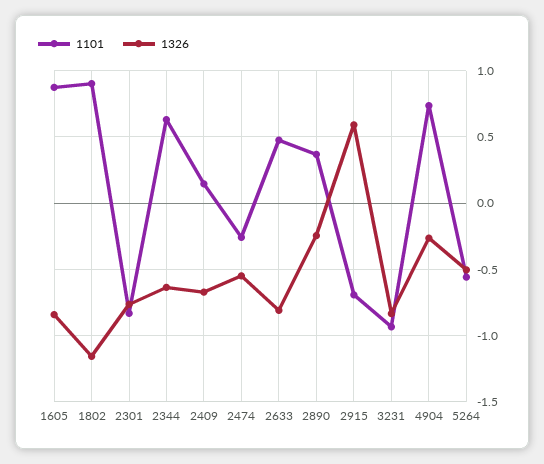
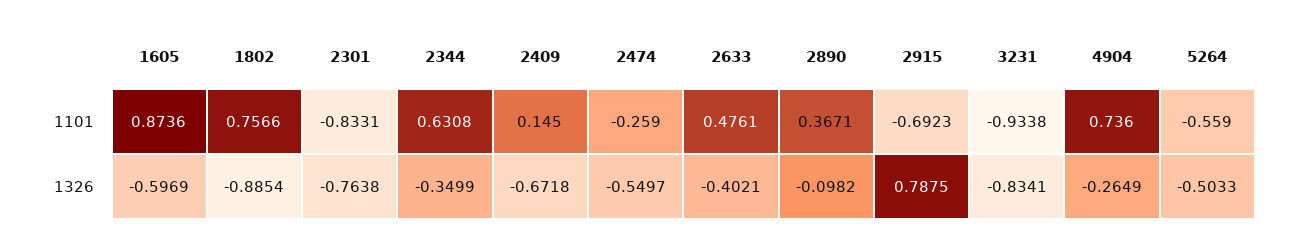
  {
    "1101": {
      "1605": 0.8736,
-     "1802": 0.9,
+     "1802": 0.7566,
      "2301": -0.8331,
      "2344": 0.6308,
      "2409": 0.145,
      "2474": -0.259,
      "2633": 0.4761,
      "2890": 0.3671,
      "2915": -0.6923,
      "3231": -0.9338,
      "4904": 0.736,
      "5264": -0.559
    },
    "1326": {
-     "1605": -0.85,
+     "1605": -0.5969,
-     "1802": -1.15,
+     "1802": -0.8854,
      "2301": -0.7638,
-     "2344": -0.65,
+     "2344": -0.3499,
      "2409": -0.6718,
      "2474": -0.5497,
-     "2633": -0.8,
+     "2633": -0.4021,
-     "2890": -0.25,
+     "2890": -0.0982,
-     "2915": 0.6,
+     "2915": 0.7875,
      "3231": -0.8341,
      "4904": -0.2649,
      "5264": -0.5033
    }
  }

